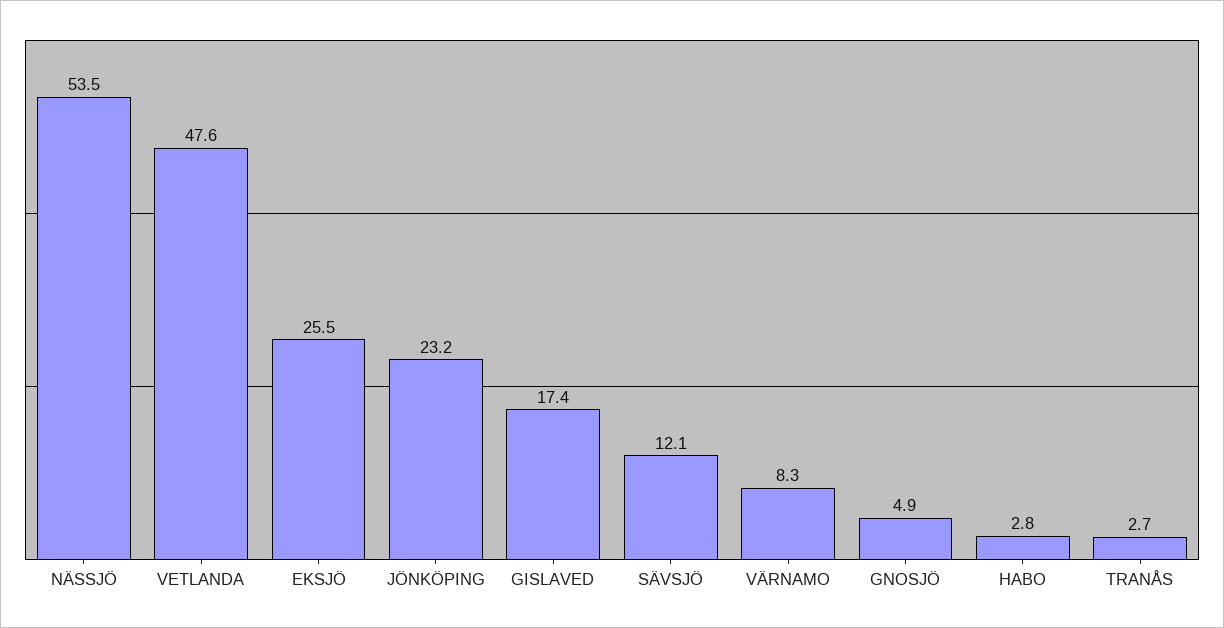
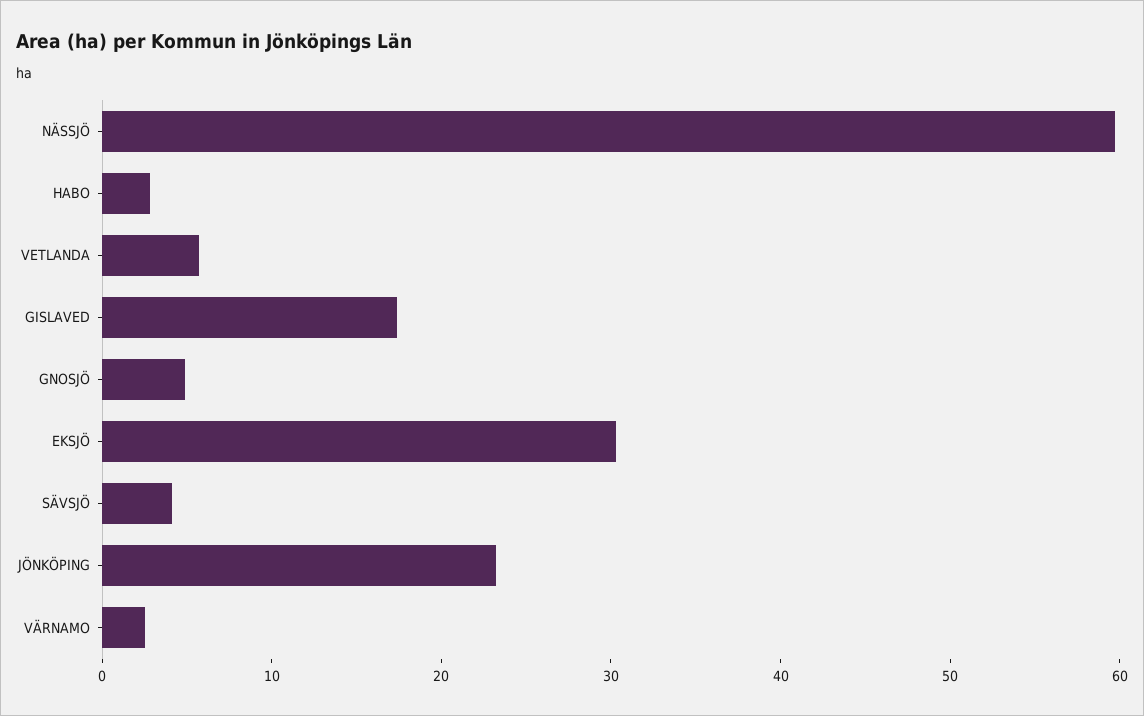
  {
-   "NÄSSJÖ": 53.5,
+   "NÄSSJÖ": 60,
-   "VETLANDA": 47.6,
+   "VETLANDA": 6,
-   "EKSJÖ": 25.5,
+   "EKSJÖ": 30,
    "JÖNKÖPING": 23.2,
    "GISLAVED": 17.4,
-   "SÄVSJÖ": 12.1,
+   "SÄVSJÖ": 4,
-   "VÄRNAMO": 8.3,
+   "VÄRNAMO": 2,
    "GNOSJÖ": 4.9,
-   "HABO": 2.8,
+   "HABO": 2.8
-   "TRANÅS": 2.7
  }

